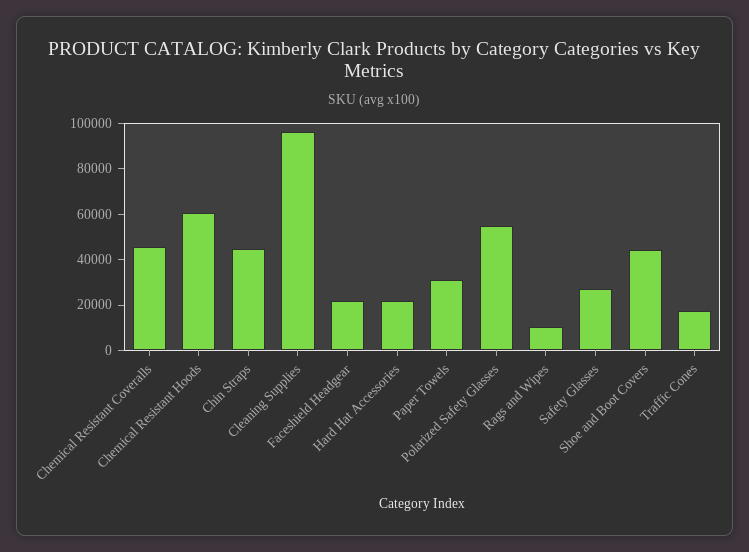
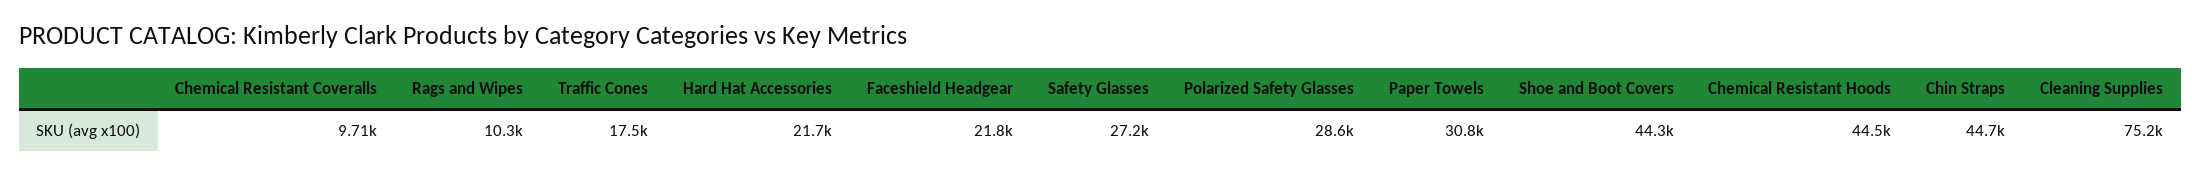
  {
-   "Chemical Resistant Coveralls": 45000,
+   "Chemical Resistant Coveralls": 9710,
-   "Chemical Resistant Hoods": 60000,
+   "Chemical Resistant Hoods": 44500,
    "Chin Straps": 44700,
-   "Cleaning Supplies": 95000,
+   "Cleaning Supplies": 75200,
    "Faceshield Headgear": 21800,
    "Hard Hat Accessories": 21700,
    "Paper Towels": 30800,
-   "Polarized Safety Glasses": 55000,
+   "Polarized Safety Glasses": 28600,
    "Rags and Wipes": 10300,
    "Safety Glasses": 27200,
    "Shoe and Boot Covers": 44300,
    "Traffic Cones": 17500
  }

